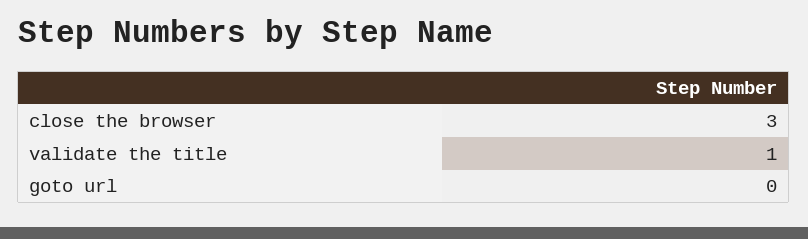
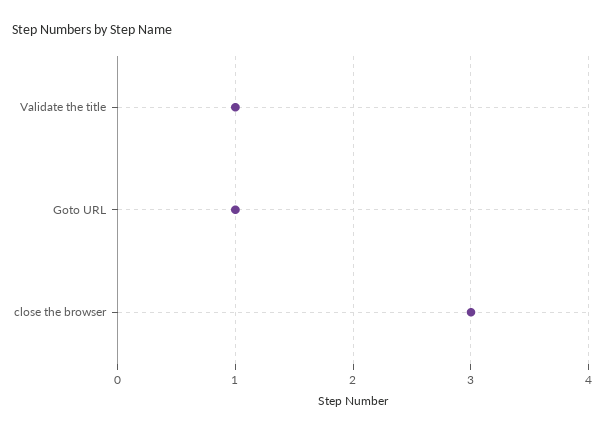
  {
    "close the browser": 3,
    "validate the title": 1,
-   "goto url": 0
+   "goto url": 1
  }

